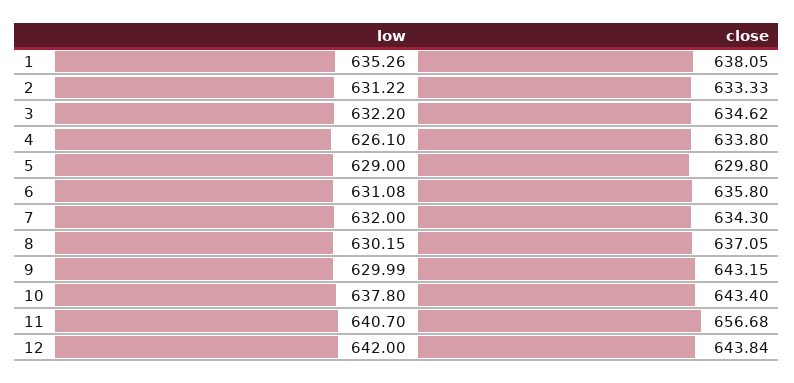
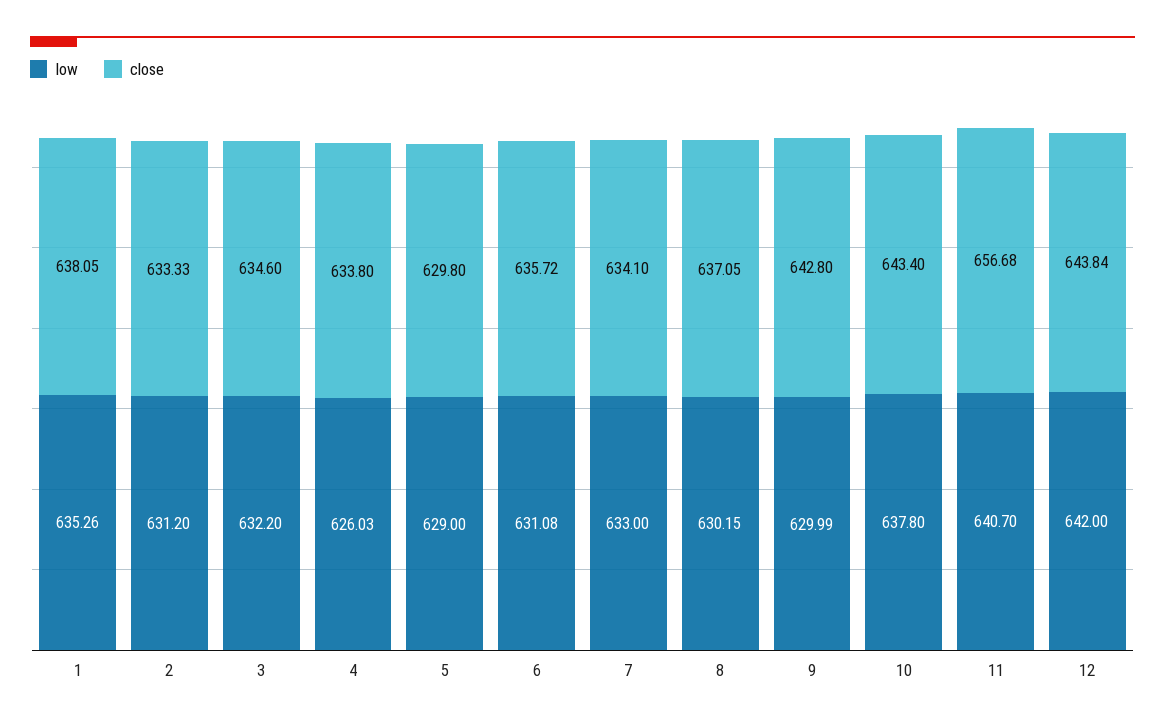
  {
    "low": {
      "1": 635.26,
-     "2": 631.22,
+     "2": 631.2,
      "3": 632.2,
-     "4": 626.1,
+     "4": 626.03,
      "5": 629,
      "6": 631.08,
-     "7": 632,
+     "7": 633,
      "8": 630.15,
      "9": 629.99,
      "10": 637.8,
      "11": 640.7,
      "12": 642
    },
    "close": {
      "1": 638.05,
      "2": 633.33,
-     "3": 634.62,
+     "3": 634.6,
      "4": 633.8,
      "5": 629.8,
-     "6": 635.8,
+     "6": 635.72,
-     "7": 634.3,
+     "7": 634.1,
      "8": 637.05,
-     "9": 643.15,
+     "9": 642.8,
      "10": 643.4,
      "11": 656.68,
      "12": 643.84
    }
  }

